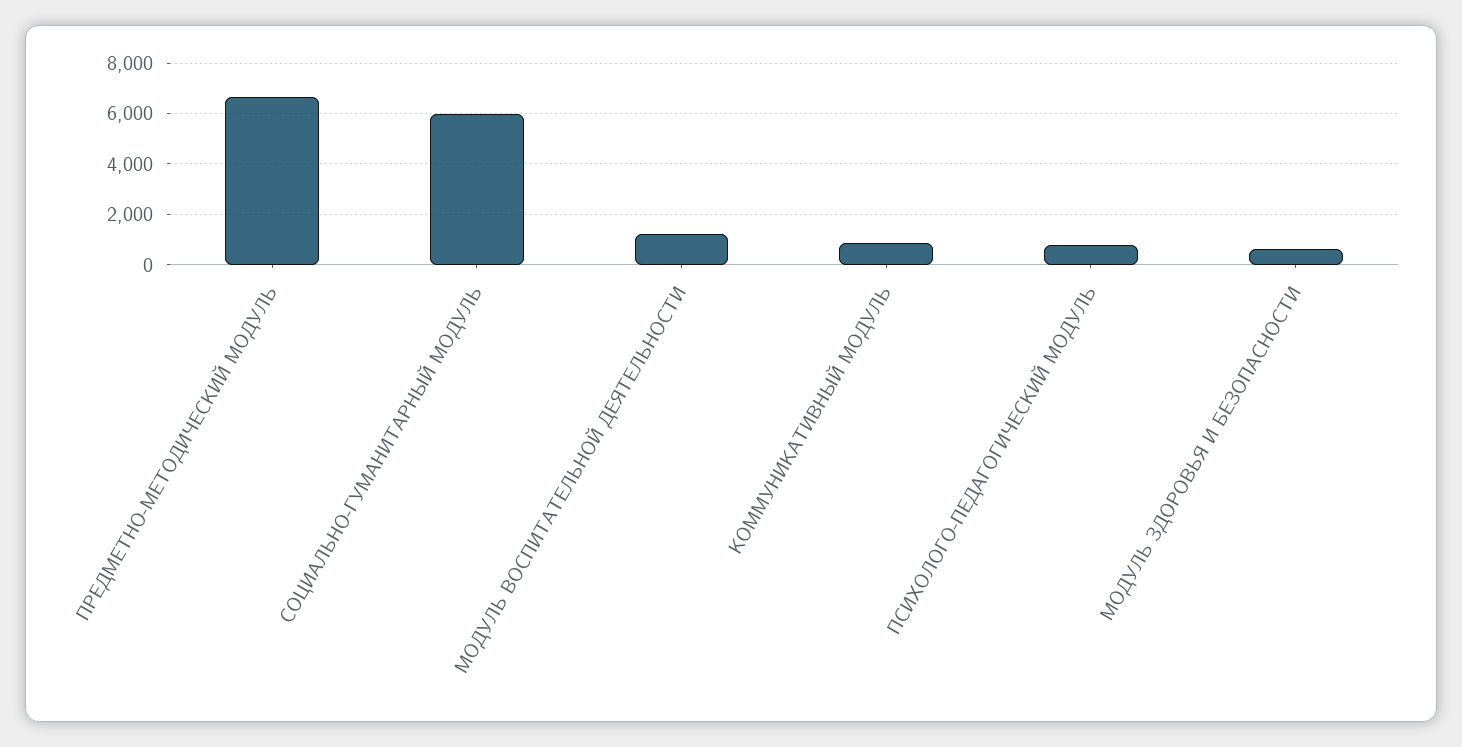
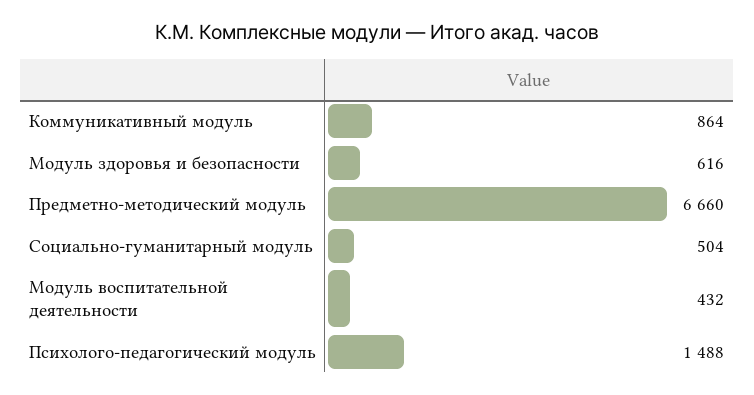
  {
    "ПРЕДМЕТНО-МЕТОДИЧЕСКИЙ МОДУЛЬ": 6660,
-   "СОЦИАЛЬНО-ГУМАНИТАРНЫЙ МОДУЛЬ": 6000,
+   "СОЦИАЛЬНО-ГУМАНИТАРНЫЙ МОДУЛЬ": 504,
-   "МОДУЛЬ ВОСПИТАТЕЛЬНОЙ ДЕЯТЕЛЬНОСТИ": 1250,
+   "МОДУЛЬ ВОСПИТАТЕЛЬНОЙ ДЕЯТЕЛЬНОСТИ": 432,
    "КОММУНИКАТИВНЫЙ МОДУЛЬ": 864,
-   "ПСИХОЛОГО-ПЕДАГОГИЧЕСКИЙ МОДУЛЬ": 750,
+   "ПСИХОЛОГО-ПЕДАГОГИЧЕСКИЙ МОДУЛЬ": 1488,
    "МОДУЛЬ ЗДОРОВЬЯ И БЕЗОПАСНОСТИ": 616
  }

